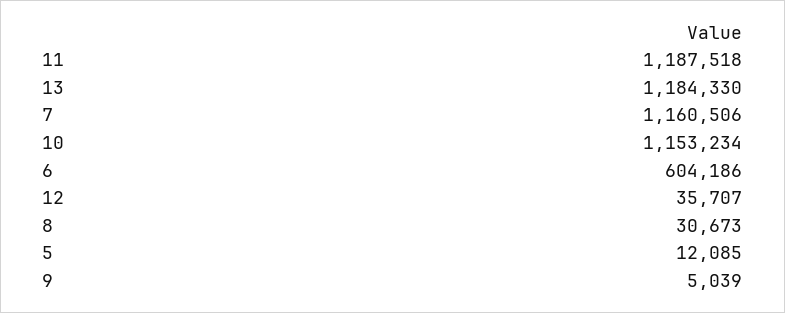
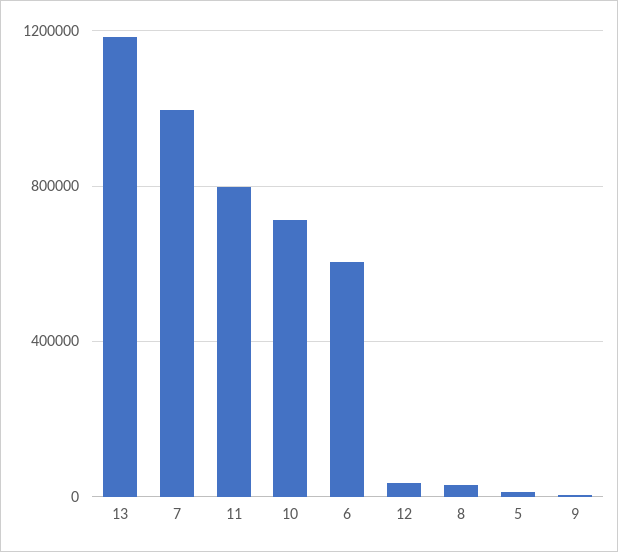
  {
-   "11": 1187518,
+   "11": 800000,
    "13": 1184330,
-   "7": 1160506,
+   "7": 1000000,
-   "10": 1153234,
+   "10": 700000,
    "6": 604186,
    "12": 35707,
    "8": 30673,
    "5": 12085,
    "9": 5039
  }

